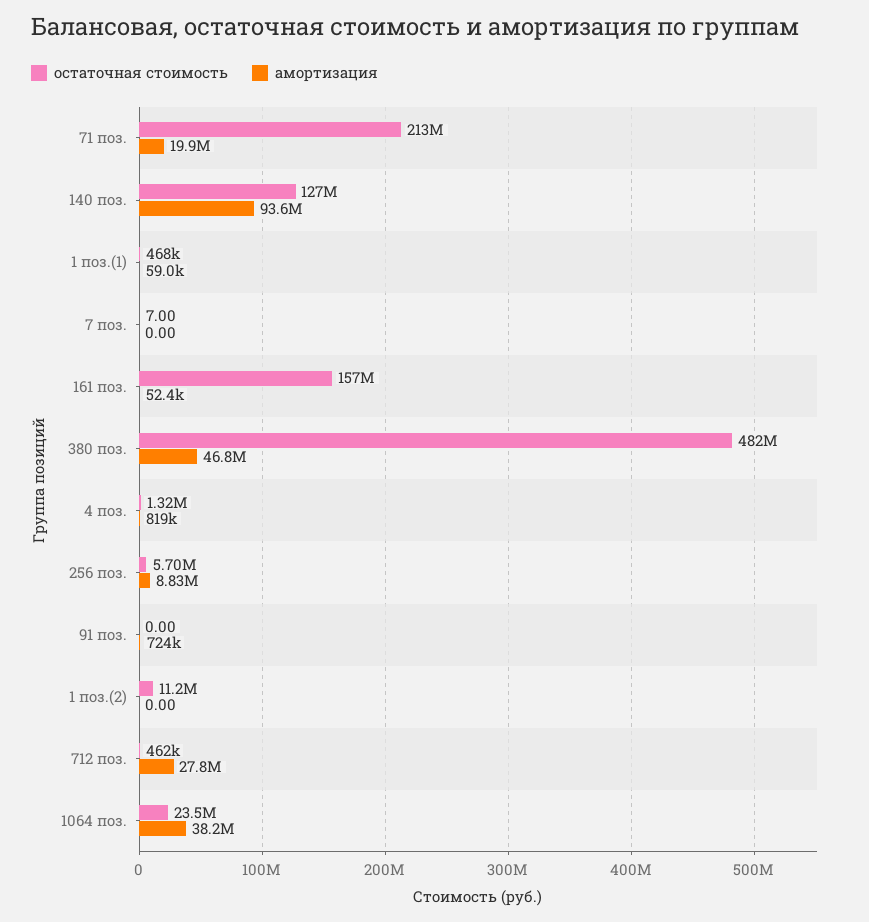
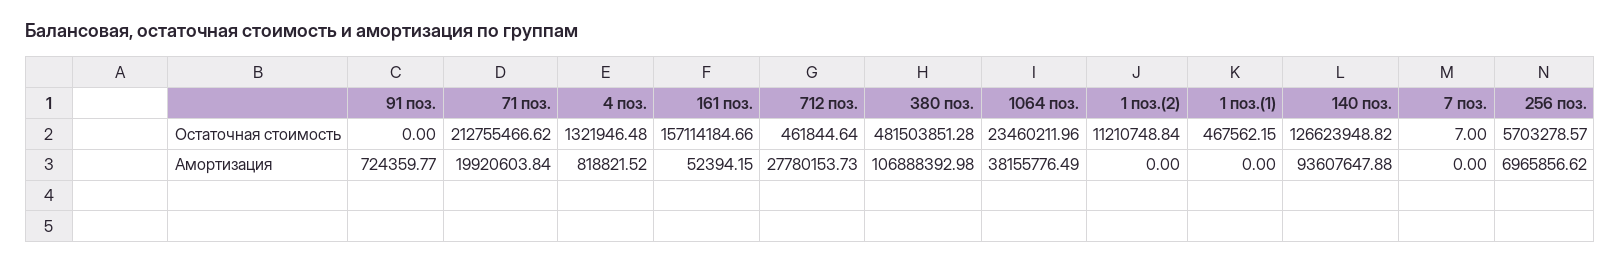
  {
    "остаточная стоимость": {
      "71 поз.": 212755466.62,
      "140 поз.": 126623948.82,
      "1 поз.(1)": 467562.15,
      "7 поз.": 7,
      "161 поз.": 157114184.66,
      "380 поз.": 481503851.28,
      "4 поз.": 1321946.48,
      "256 поз.": 5703278.57,
      "91 поз.": 0,
      "1 поз.(2)": 11210748.84,
      "712 поз.": 461844.64,
      "1064 поз.": 23460211.96
    },
    "амортизация": {
      "71 поз.": 19920603.84,
      "140 поз.": 93607647.88,
-     "1 поз.(1)": 59000,
+     "1 поз.(1)": 0,
      "7 поз.": 0,
      "161 поз.": 52394.15,
-     "380 поз.": 46800000,
+     "380 поз.": 106888392.98,
      "4 поз.": 818821.52,
-     "256 поз.": 8830000,
+     "256 поз.": 6965856.62,
      "91 поз.": 724359.77,
      "1 поз.(2)": 0,
      "712 поз.": 27780153.73,
      "1064 поз.": 38155776.49
    }
  }

